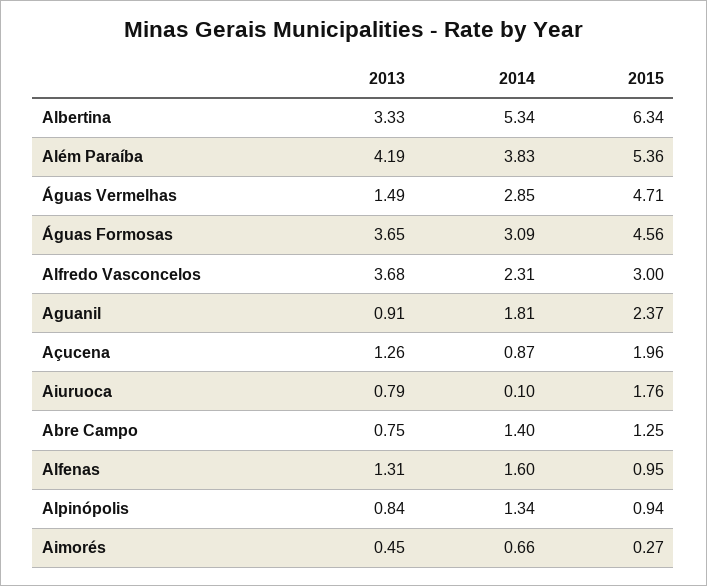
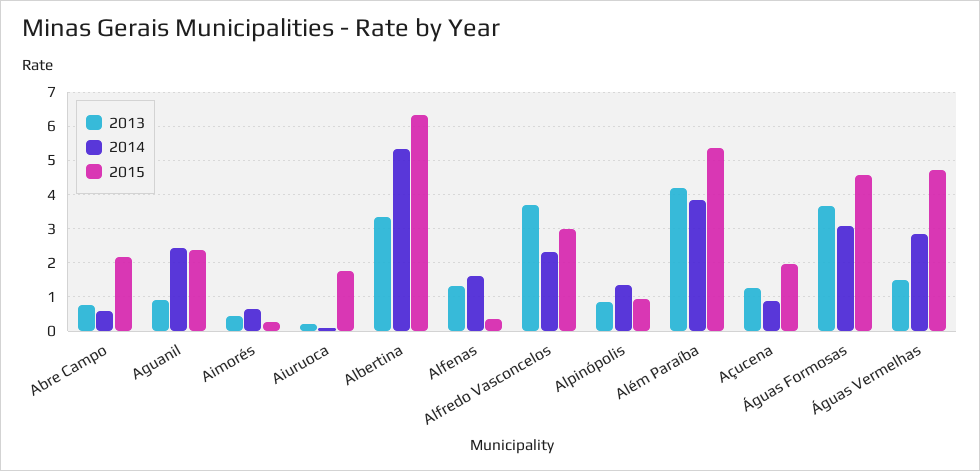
  {
    "2013": {
      "Albertina": 3.33,
      "Além Paraíba": 4.19,
      "Águas Vermelhas": 1.49,
      "Águas Formosas": 3.65,
      "Alfredo Vasconcelos": 3.68,
      "Aguanil": 0.91,
      "Açucena": 1.26,
-     "Aiuruoca": 0.79,
+     "Aiuruoca": 0.2,
      "Abre Campo": 0.75,
      "Alfenas": 1.31,
      "Alpinópolis": 0.84,
      "Aimorés": 0.45
    },
    "2014": {
      "Albertina": 5.34,
      "Além Paraíba": 3.83,
      "Águas Vermelhas": 2.85,
      "Águas Formosas": 3.09,
      "Alfredo Vasconcelos": 2.31,
-     "Aguanil": 1.81,
+     "Aguanil": 2.4,
      "Açucena": 0.87,
      "Aiuruoca": 0.1,
-     "Abre Campo": 1.4,
+     "Abre Campo": 0.6,
      "Alfenas": 1.6,
      "Alpinópolis": 1.34,
      "Aimorés": 0.66
    },
    "2015": {
      "Albertina": 6.34,
      "Além Paraíba": 5.36,
      "Águas Vermelhas": 4.71,
      "Águas Formosas": 4.56,
      "Alfredo Vasconcelos": 3,
      "Aguanil": 2.37,
      "Açucena": 1.96,
      "Aiuruoca": 1.76,
-     "Abre Campo": 1.25,
+     "Abre Campo": 2.2,
-     "Alfenas": 0.95,
+     "Alfenas": 0.4,
      "Alpinópolis": 0.94,
      "Aimorés": 0.27
    }
  }

